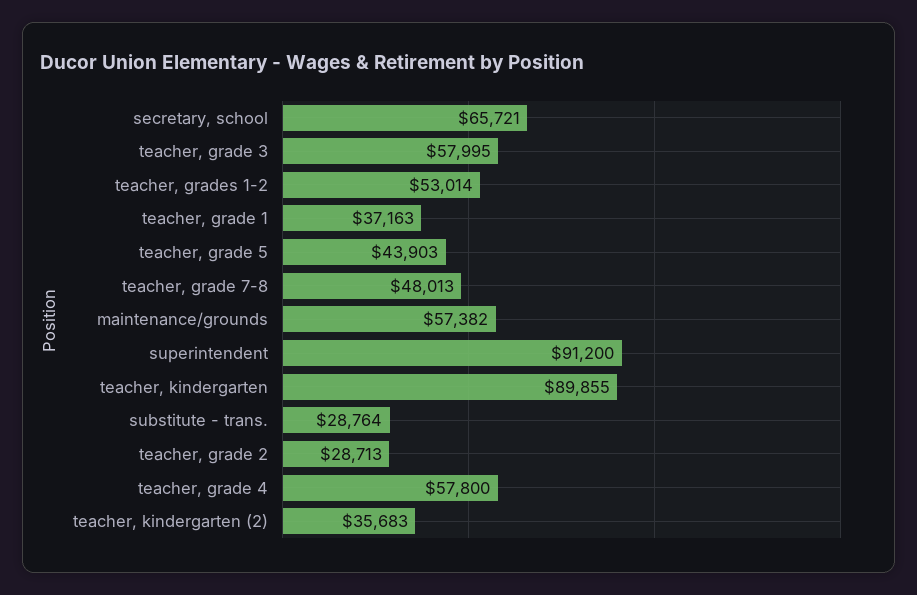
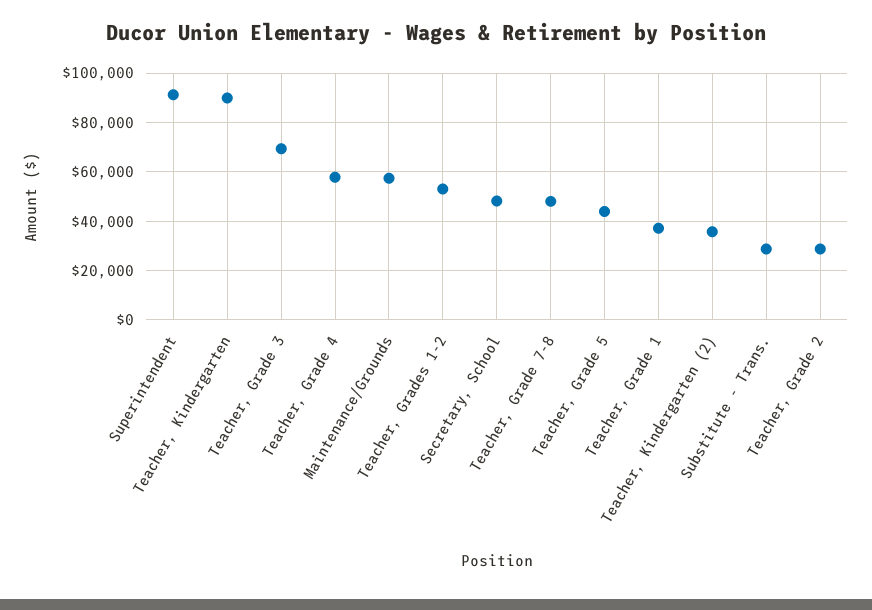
  {
-   "secretary, school": 65721,
+   "secretary, school": 47500,
-   "teacher, grade 3": 57995,
+   "teacher, grade 3": 70000,
    "teacher, grades 1-2": 53014,
    "teacher, grade 1": 37163,
    "teacher, grade 5": 43903,
    "teacher, grade 7-8": 48013,
    "maintenance/grounds": 57382,
    "superintendent": 91200,
    "teacher, kindergarten": 89855,
    "substitute - trans.": 28764,
    "teacher, grade 2": 28713,
    "teacher, grade 4": 57800,
    "teacher, kindergarten (2)": 35683
  }

